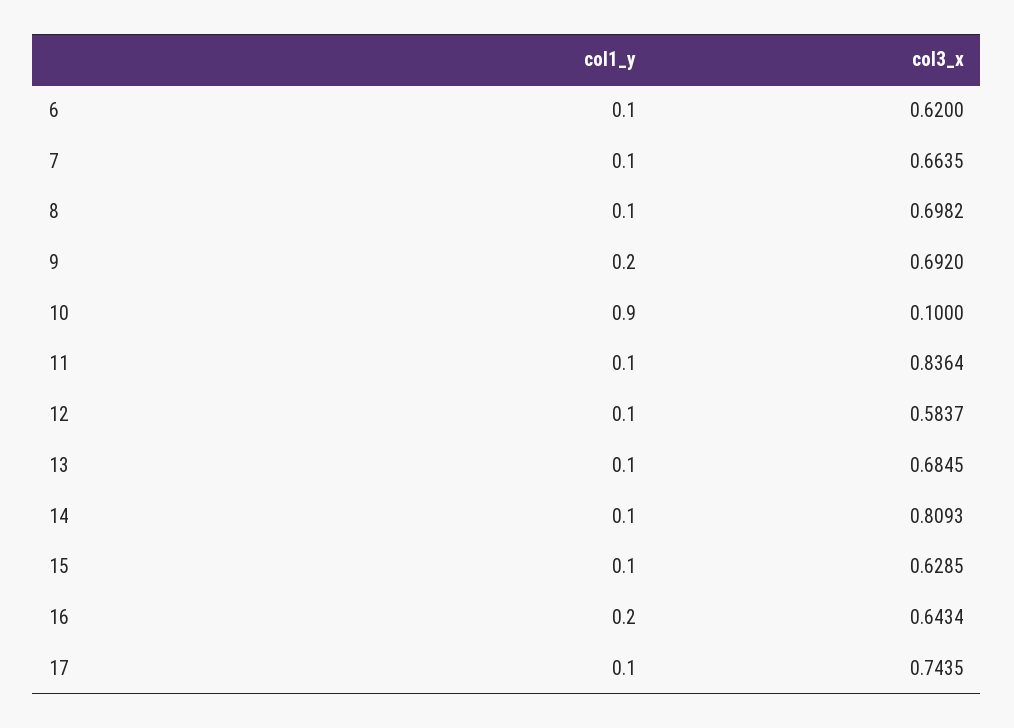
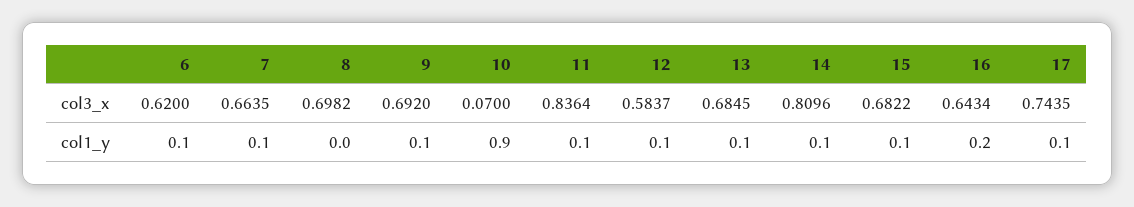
  {
    "col1_y": {
      "6": 0.1,
      "7": 0.1,
-     "8": 0.1,
+     "8": 0,
-     "9": 0.2,
+     "9": 0.1,
      "10": 0.9,
      "11": 0.1,
      "12": 0.1,
      "13": 0.1,
      "14": 0.1,
      "15": 0.1,
      "16": 0.2,
      "17": 0.1
    },
    "col3_x": {
      "6": 0.62,
      "7": 0.6635,
      "8": 0.6982,
      "9": 0.692,
-     "10": 0.1,
+     "10": 0.07,
      "11": 0.8364,
      "12": 0.5837,
      "13": 0.6845,
-     "14": 0.8093,
+     "14": 0.8096,
-     "15": 0.6285,
+     "15": 0.6822,
      "16": 0.6434,
      "17": 0.7435
    }
  }

